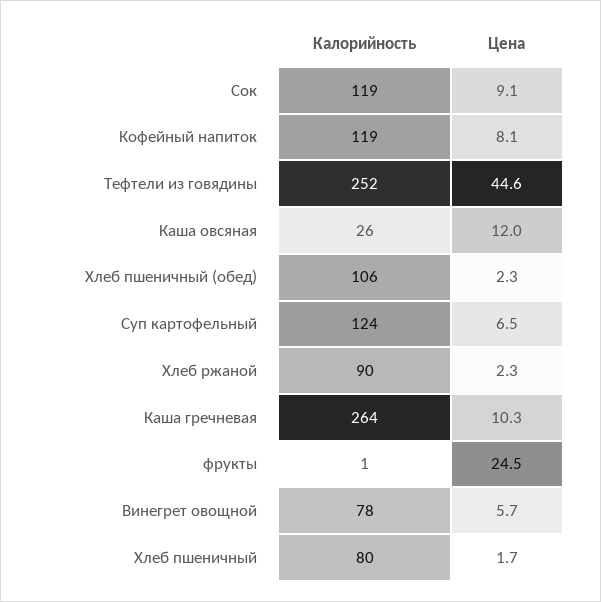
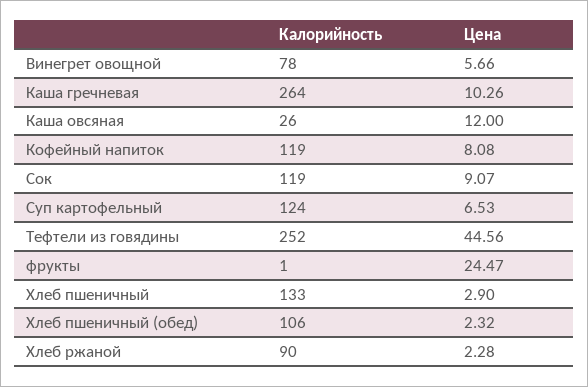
  {
    "Калорийность": {
      "Сок": 119,
      "Кофейный напиток": 119,
      "Тефтели из говядины": 252,
      "Каша овсяная": 26,
      "Хлеб пшеничный (обед)": 106,
      "Суп картофельный": 124,
      "Хлеб ржаной": 90,
      "Каша гречневая": 264,
      "фрукты": 1,
      "Винегрет овощной": 78,
-     "Хлеб пшеничный": 80
+     "Хлеб пшеничный": 133
    },
    "Цена": {
      "Сок": 9.07,
      "Кофейный напиток": 8.08,
      "Тефтели из говядины": 44.56,
      "Каша овсяная": 12,
      "Хлеб пшеничный (обед)": 2.32,
      "Суп картофельный": 6.53,
      "Хлеб ржаной": 2.28,
      "Каша гречневая": 10.26,
      "фрукты": 24.47,
      "Винегрет овощной": 5.66,
-     "Хлеб пшеничный": 1.7
+     "Хлеб пшеничный": 2.9
    }
  }

